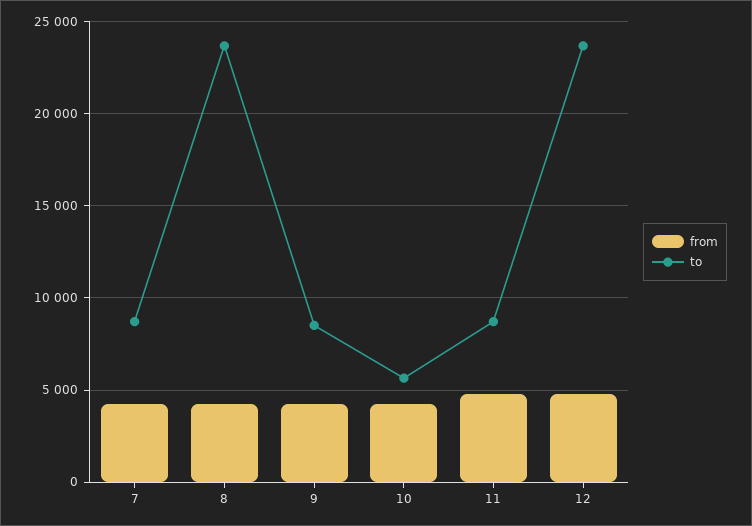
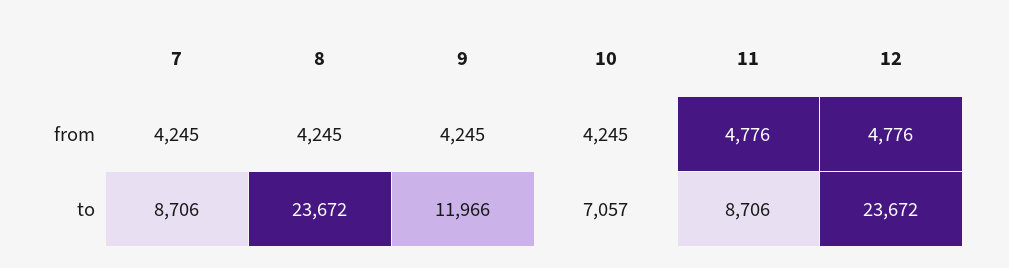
  {
    "from": {
      "7": 4245,
      "8": 4245,
      "9": 4245,
      "10": 4245,
      "11": 4776,
      "12": 4776
    },
    "to": {
      "7": 8706,
      "8": 23672,
-     "9": 8500,
+     "9": 11966,
-     "10": 5500,
+     "10": 7057,
      "11": 8706,
      "12": 23672
    }
  }

